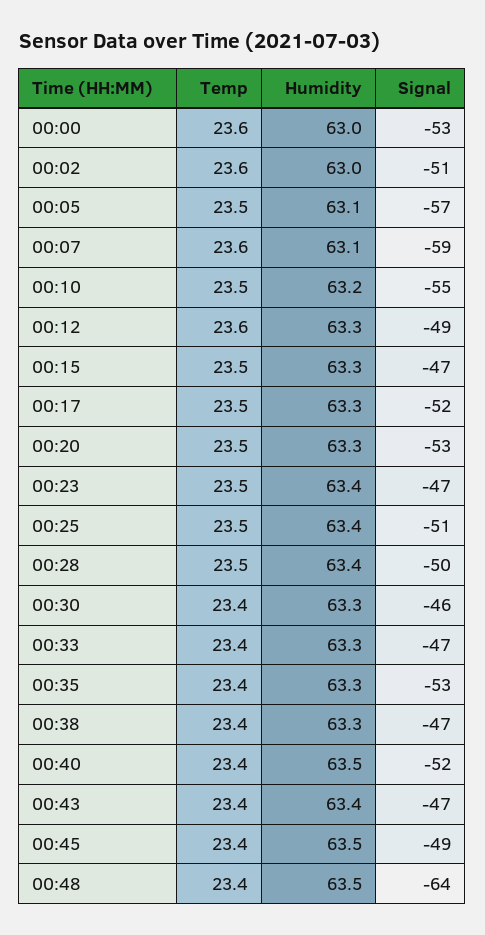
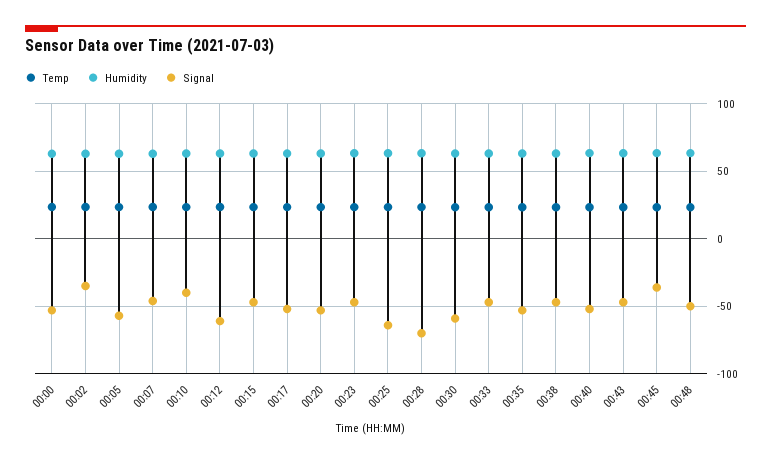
  {
    "Temp": {
      "00:00": 23.6,
      "00:02": 23.6,
      "00:05": 23.5,
      "00:07": 23.6,
      "00:10": 23.5,
      "00:12": 23.6,
      "00:15": 23.5,
      "00:17": 23.5,
      "00:20": 23.5,
      "00:23": 23.5,
      "00:25": 23.5,
      "00:28": 23.5,
      "00:30": 23.4,
      "00:33": 23.4,
      "00:35": 23.4,
      "00:38": 23.4,
      "00:40": 23.4,
      "00:43": 23.4,
      "00:45": 23.4,
      "00:48": 23.4
    },
    "Humidity": {
      "00:00": 63,
      "00:02": 63,
      "00:05": 63.1,
      "00:07": 63.1,
      "00:10": 63.2,
      "00:12": 63.3,
      "00:15": 63.3,
      "00:17": 63.3,
      "00:20": 63.3,
      "00:23": 63.4,
      "00:25": 63.4,
      "00:28": 63.4,
      "00:30": 63.3,
      "00:33": 63.3,
      "00:35": 63.3,
      "00:38": 63.3,
      "00:40": 63.5,
      "00:43": 63.4,
      "00:45": 63.5,
      "00:48": 63.5
    },
    "Signal": {
      "00:00": -53,
-     "00:02": -51,
+     "00:02": -35,
      "00:05": -57,
-     "00:07": -59,
+     "00:07": -45,
-     "00:10": -55,
+     "00:10": -40,
-     "00:12": -49,
+     "00:12": -60,
      "00:15": -47,
      "00:17": -52,
      "00:20": -53,
      "00:23": -47,
-     "00:25": -51,
+     "00:25": -65,
-     "00:28": -50,
+     "00:28": -70,
-     "00:30": -46,
+     "00:30": -60,
      "00:33": -47,
      "00:35": -53,
      "00:38": -47,
      "00:40": -52,
      "00:43": -47,
-     "00:45": -49,
+     "00:45": -35,
-     "00:48": -64
+     "00:48": -50
    }
  }

